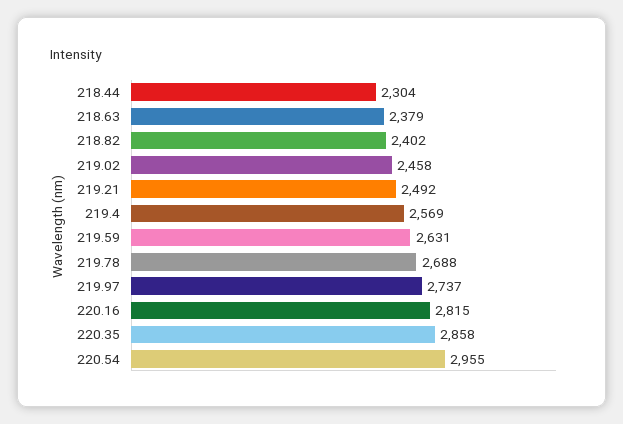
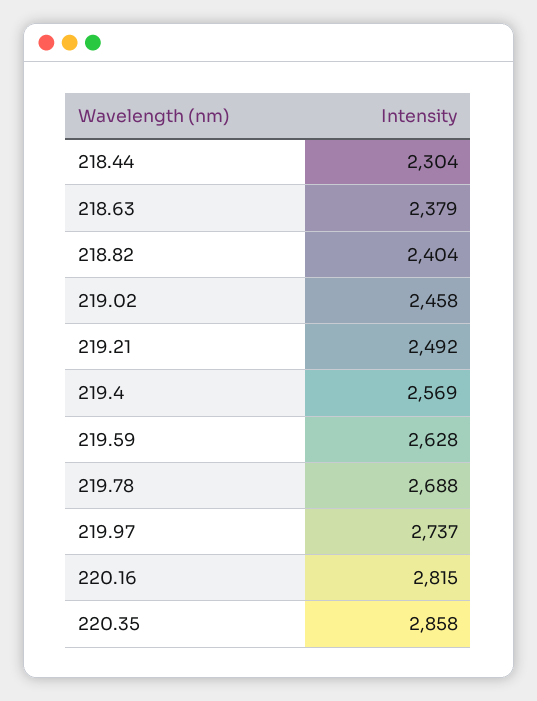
  {
    "218.44": 2304,
    "218.63": 2379,
-   "218.82": 2402,
+   "218.82": 2404,
    "219.02": 2458,
    "219.21": 2492,
    "219.4": 2569,
-   "219.59": 2631,
+   "219.59": 2628,
    "219.78": 2688,
    "219.97": 2737,
    "220.16": 2815,
-   "220.35": 2858,
+   "220.35": 2858
-   "220.54": 2955
  }

